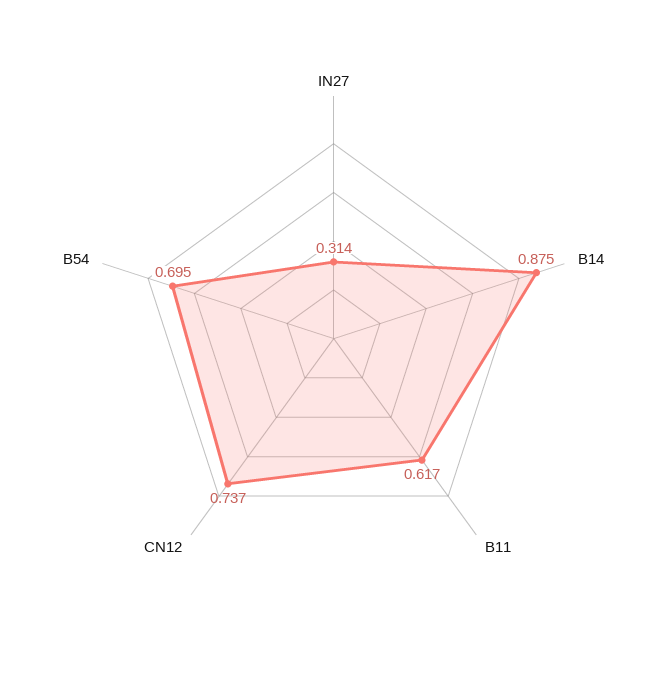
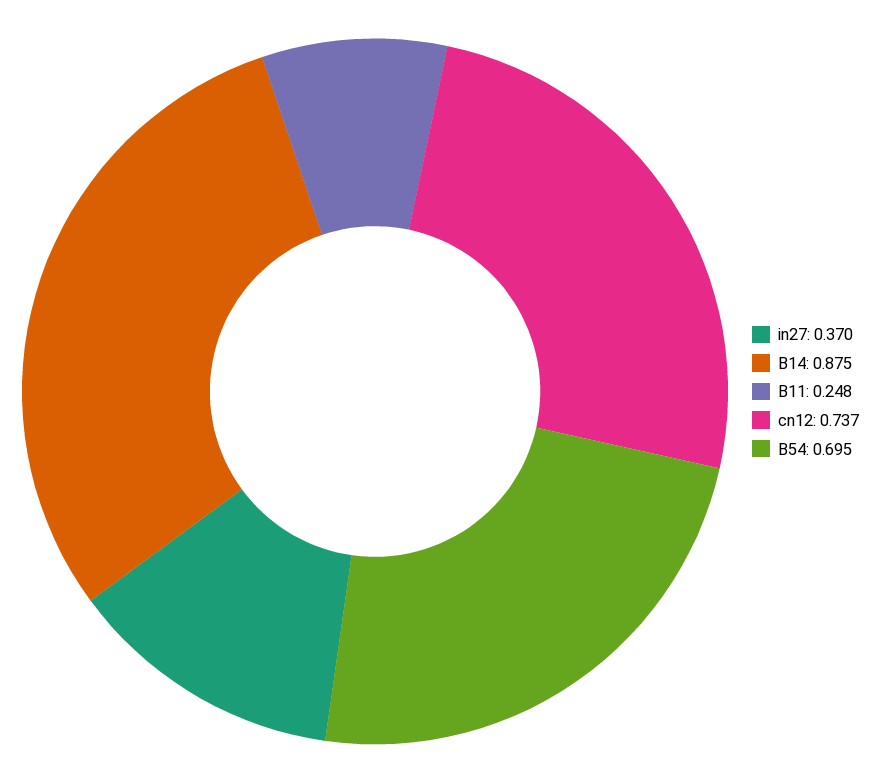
  {
-   "IN27": 0.314,
+   "IN27": 0.37,
    "B14": 0.875,
-   "B11": 0.617,
+   "B11": 0.248,
    "CN12": 0.737,
    "B54": 0.695
  }

